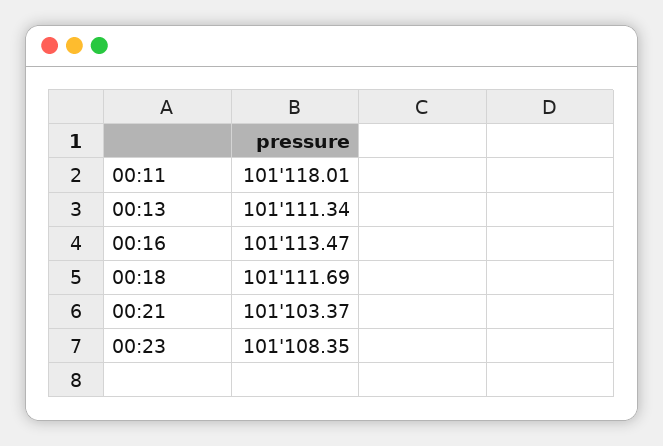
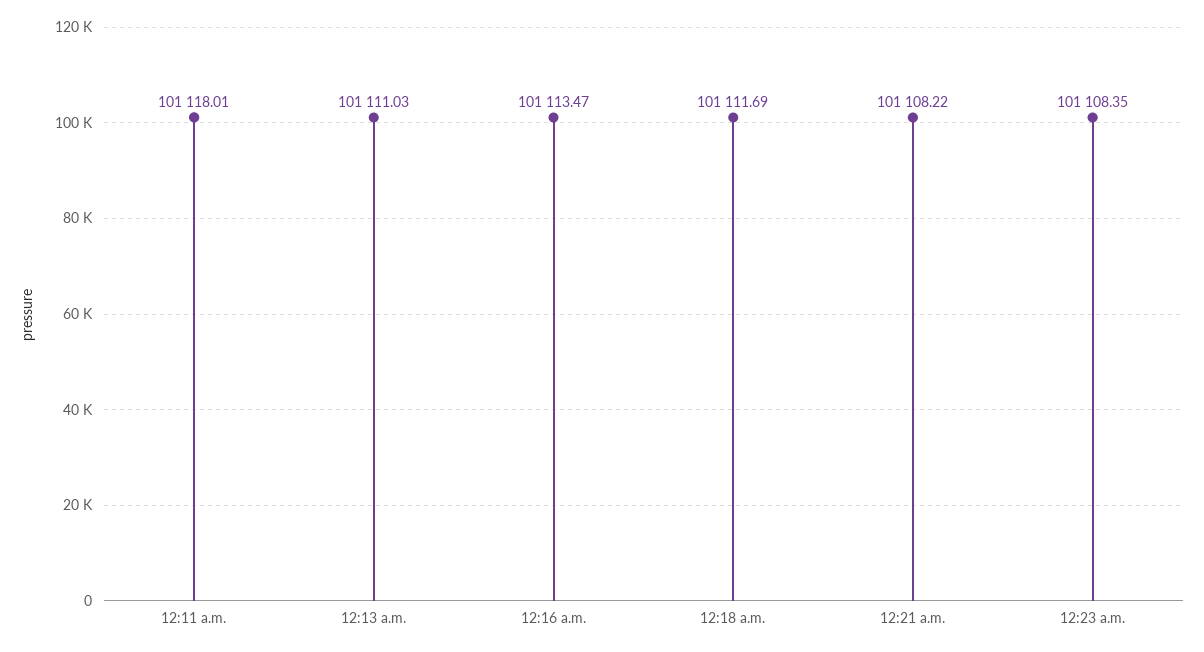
  {
    "00:11": 101118.01,
-   "00:13": 101111.34,
+   "00:13": 101111.03,
    "00:16": 101113.47,
    "00:18": 101111.69,
-   "00:21": 101103.37,
+   "00:21": 101108.22,
    "00:23": 101108.35
  }

